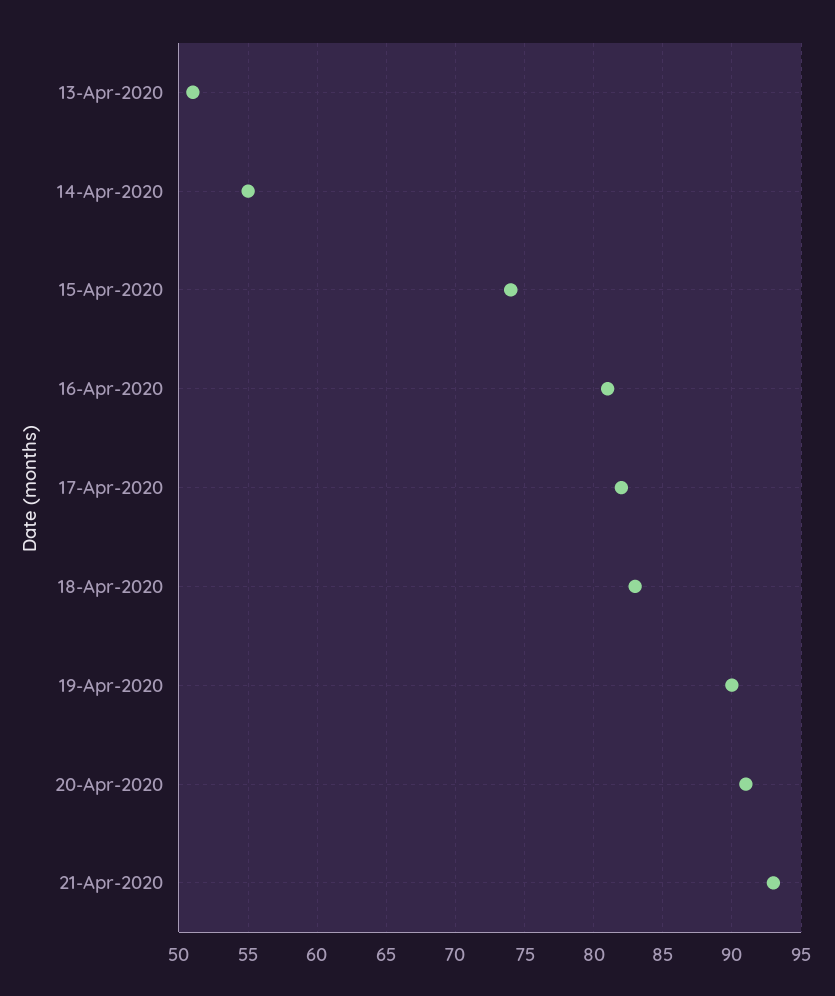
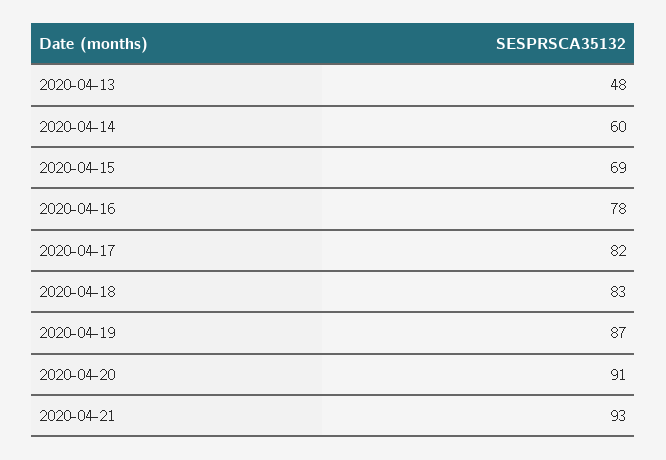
  {
-   "13-Apr-2020": 51,
+   "13-Apr-2020": 48,
-   "14-Apr-2020": 55,
+   "14-Apr-2020": 60,
-   "15-Apr-2020": 74,
+   "15-Apr-2020": 69,
-   "16-Apr-2020": 81,
+   "16-Apr-2020": 78,
    "17-Apr-2020": 82,
    "18-Apr-2020": 83,
-   "19-Apr-2020": 90,
+   "19-Apr-2020": 87,
    "20-Apr-2020": 91,
    "21-Apr-2020": 93
  }

